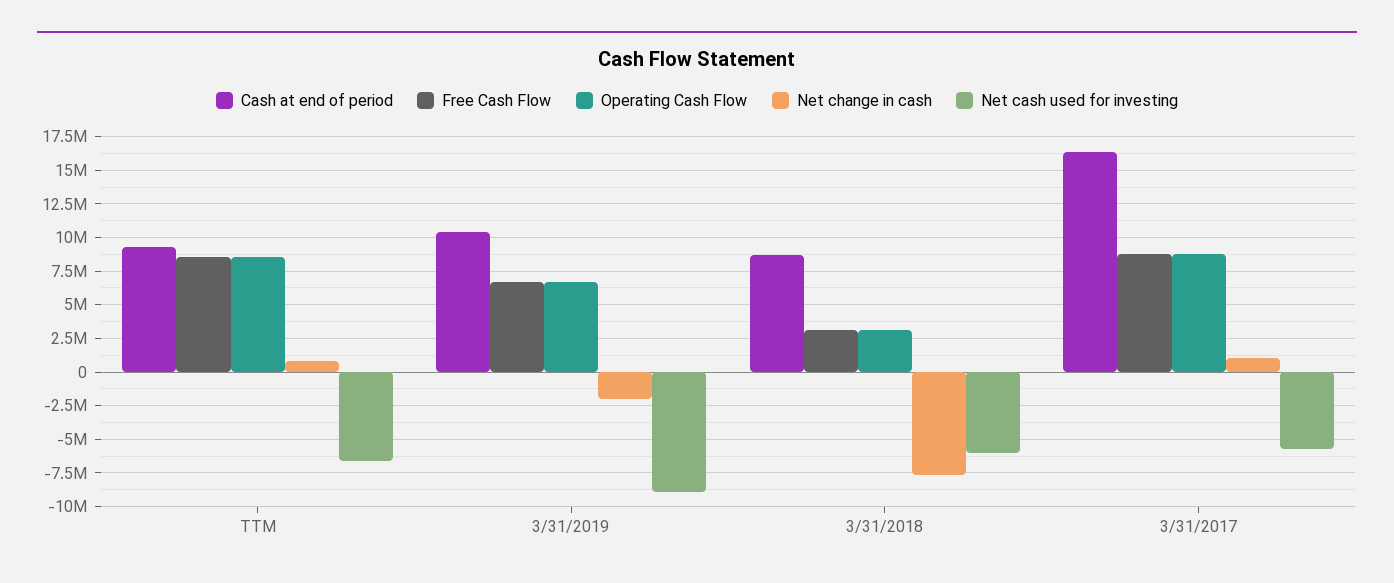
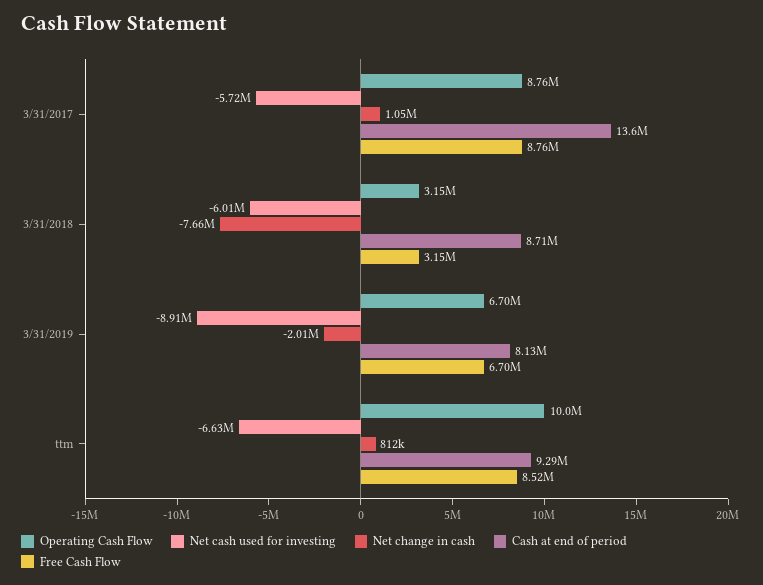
  {
    "Cash at end of period": {
      "TTM": 9290000,
-     "3/31/2019": 10500000,
+     "3/31/2019": 8130000,
      "3/31/2018": 8710000,
-     "3/31/2017": 16500000
+     "3/31/2017": 13600000
    },
    "Free Cash Flow": {
      "TTM": 8520000,
      "3/31/2019": 6700000,
      "3/31/2018": 3150000,
      "3/31/2017": 8760000
    },
    "Operating Cash Flow": {
-     "TTM": 8500000,
+     "TTM": 10000000,
      "3/31/2019": 6700000,
      "3/31/2018": 3150000,
      "3/31/2017": 8760000
    },
    "Net change in cash": {
      "TTM": 812000,
      "3/31/2019": -2010000,
      "3/31/2018": -7660000,
      "3/31/2017": 1050000
    },
    "Net cash used for investing": {
      "TTM": -6630000,
      "3/31/2019": -8910000,
      "3/31/2018": -6010000,
      "3/31/2017": -5720000
    }
  }

